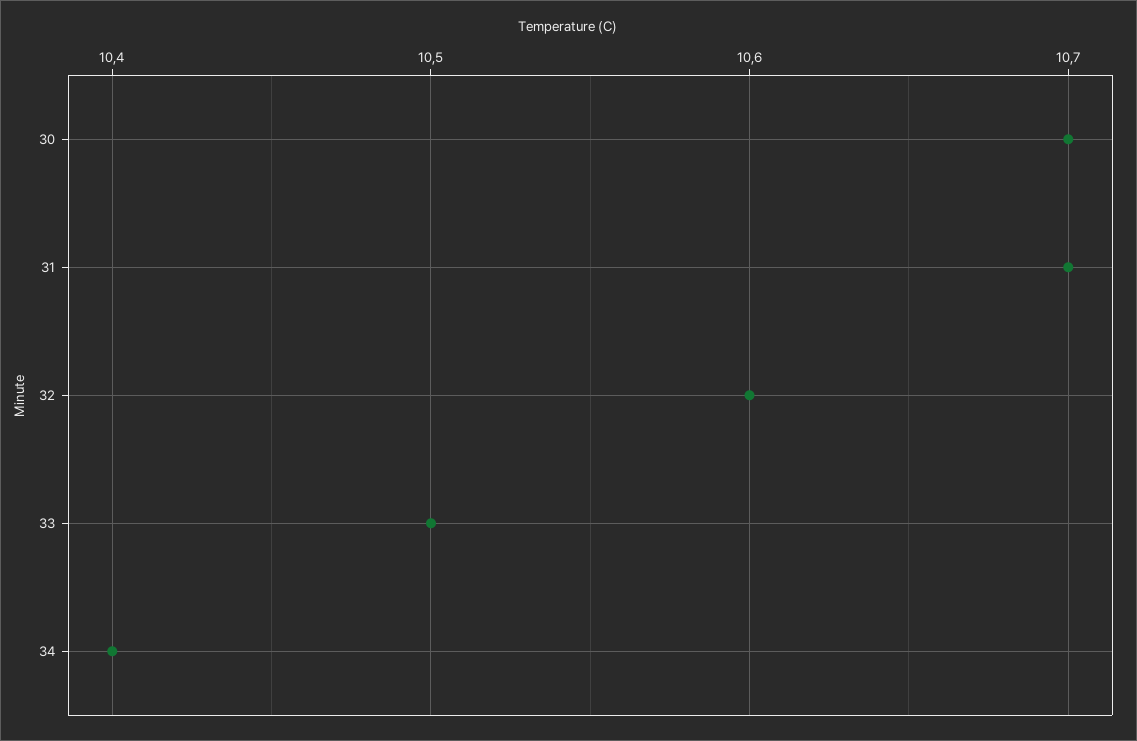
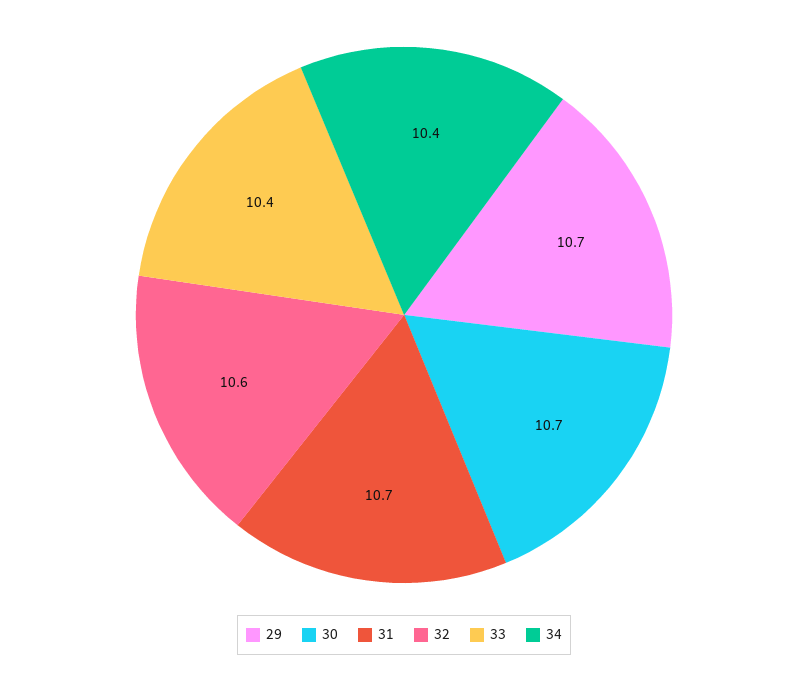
  {
    "30": 10.7,
    "31": 10.7,
    "32": 10.6,
-   "33": 10.5,
+   "33": 10.4,
-   "34": 10.4
+   "34": 10.4,
+   "29": 10.7
  }

